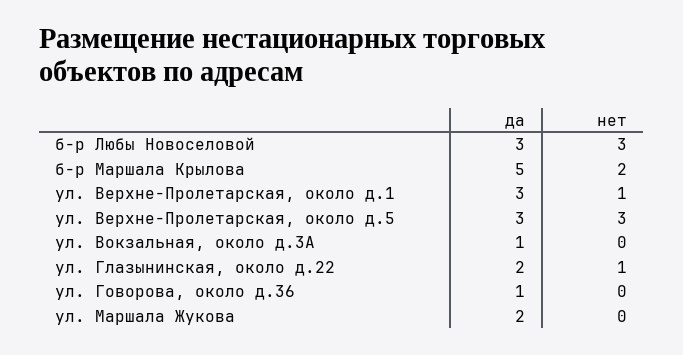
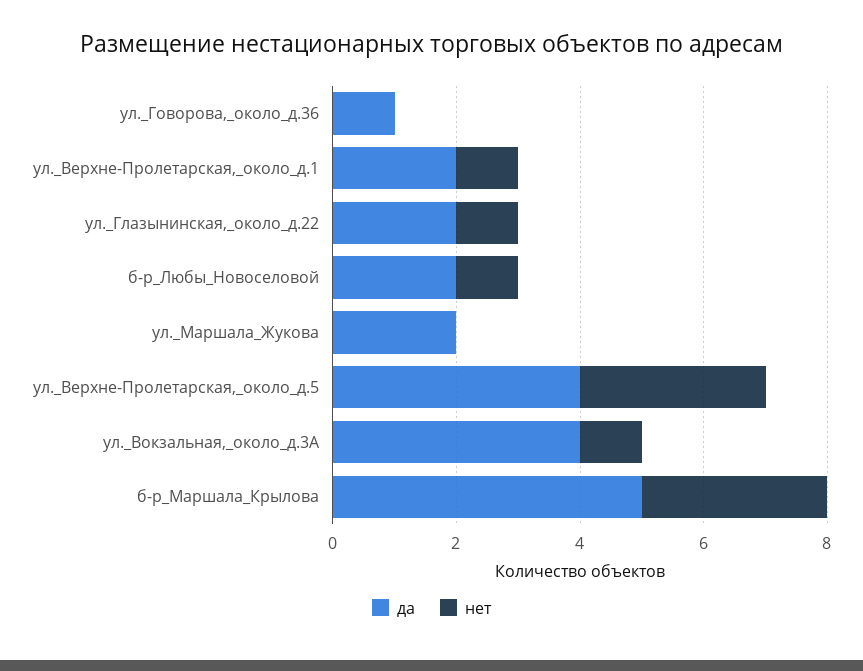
  {
    "да": {
-     "б-р Любы Новоселовой": 3,
+     "б-р Любы Новоселовой": 2,
      "б-р Маршала Крылова": 5,
-     "ул. Верхне-Пролетарская, около д.1": 3,
+     "ул. Верхне-Пролетарская, около д.1": 2,
-     "ул. Верхне-Пролетарская, около д.5": 3,
+     "ул. Верхне-Пролетарская, около д.5": 4,
-     "ул. Вокзальная, около д.3А": 1,
+     "ул. Вокзальная, около д.3А": 4,
      "ул. Глазынинская, около д.22": 2,
      "ул. Говорова, около д.36": 1,
      "ул. Маршала Жукова": 2
    },
    "нет": {
-     "б-р Любы Новоселовой": 3,
+     "б-р Любы Новоселовой": 1,
-     "б-р Маршала Крылова": 2,
+     "б-р Маршала Крылова": 3,
      "ул. Верхне-Пролетарская, около д.1": 1,
      "ул. Верхне-Пролетарская, около д.5": 3,
-     "ул. Вокзальная, около д.3А": 0,
+     "ул. Вокзальная, около д.3А": 1,
      "ул. Глазынинская, около д.22": 1,
      "ул. Говорова, около д.36": 0,
      "ул. Маршала Жукова": 0
    }
  }

